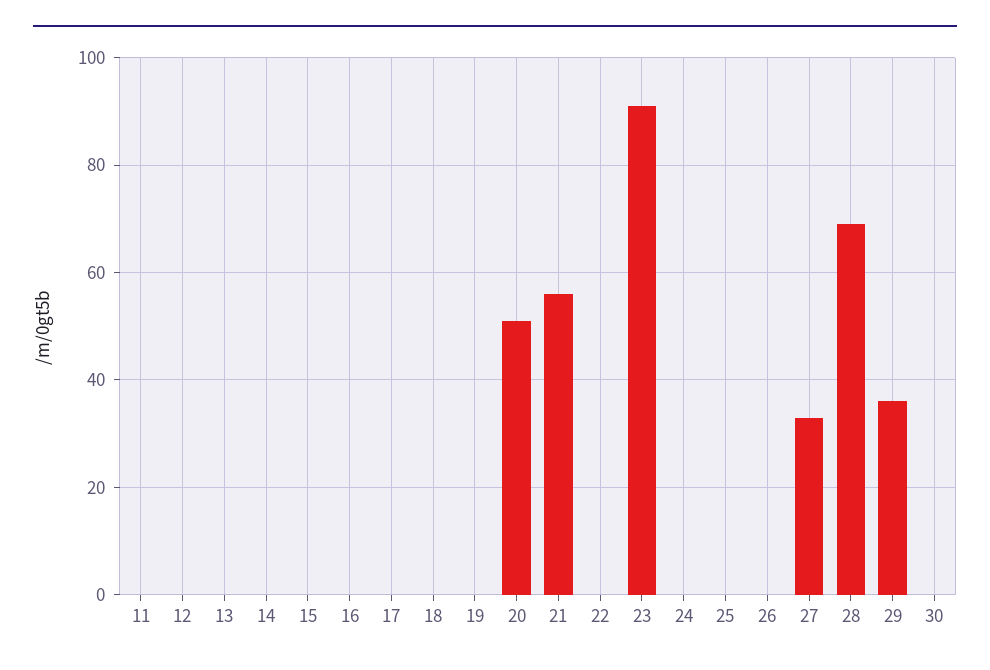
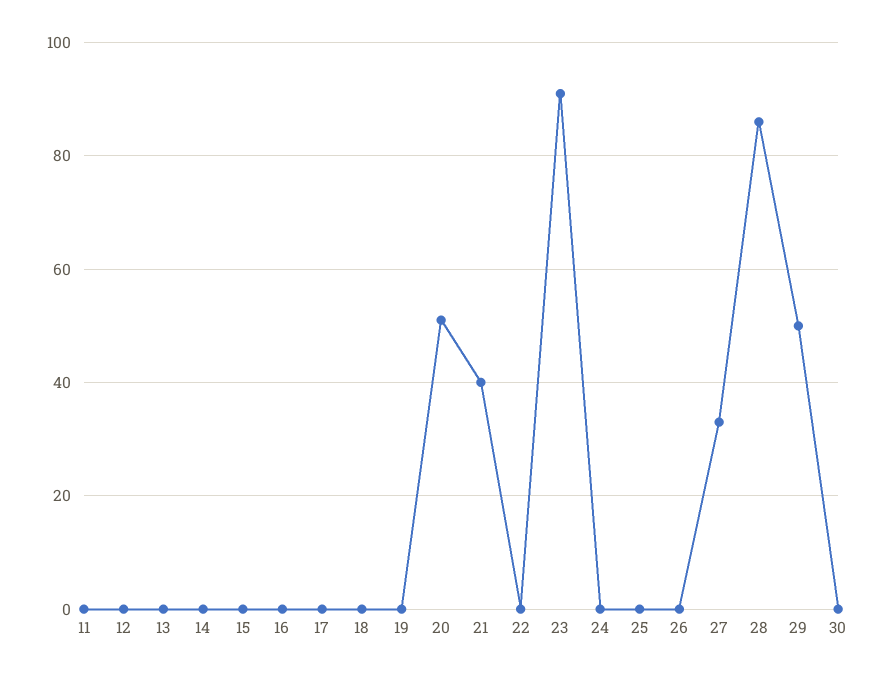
  {
    "11": 0,
    "12": 0,
    "13": 0,
    "14": 0,
    "15": 0,
    "16": 0,
    "17": 0,
    "18": 0,
    "19": 0,
    "20": 50,
-   "21": 55,
+   "21": 40,
    "22": 0,
    "23": 90,
    "24": 0,
    "25": 0,
    "26": 0,
    "27": 35,
-   "28": 70,
+   "28": 85,
-   "29": 35,
+   "29": 50,
    "30": 0
  }

